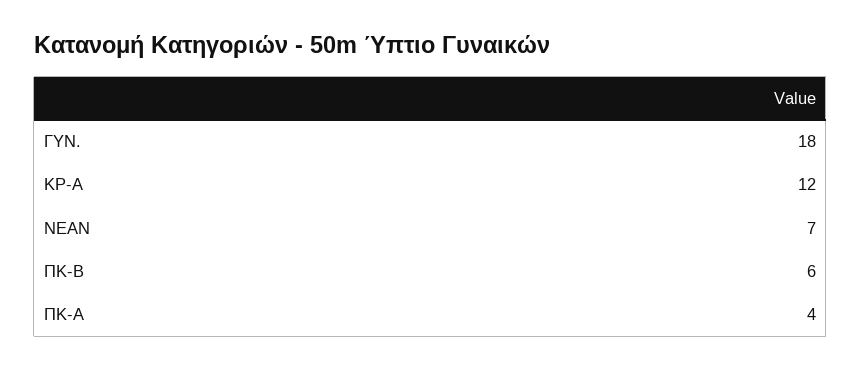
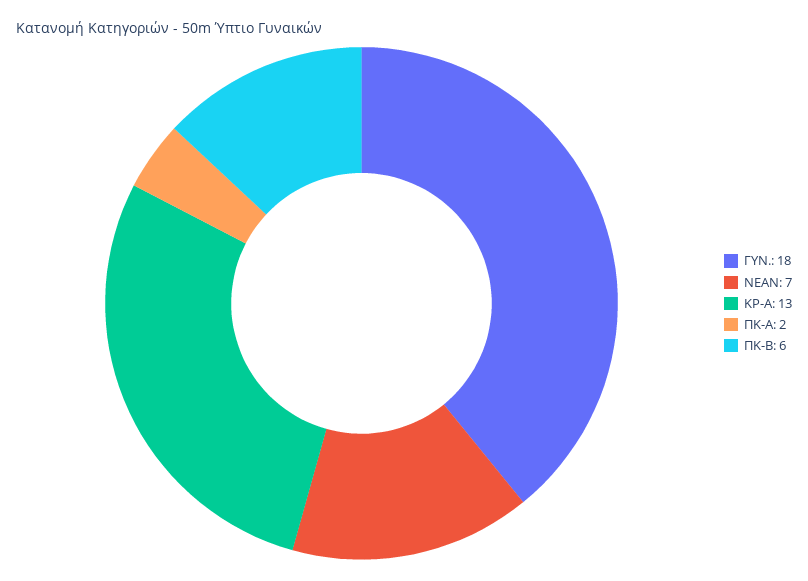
  {
    "ΓΥΝ.": 18,
-   "ΚΡ-Α": 12,
+   "ΚΡ-Α": 13,
    "ΝΕΑΝ": 7,
    "ΠΚ-Β": 6,
-   "ΠΚ-Α": 4
+   "ΠΚ-Α": 2
  }

